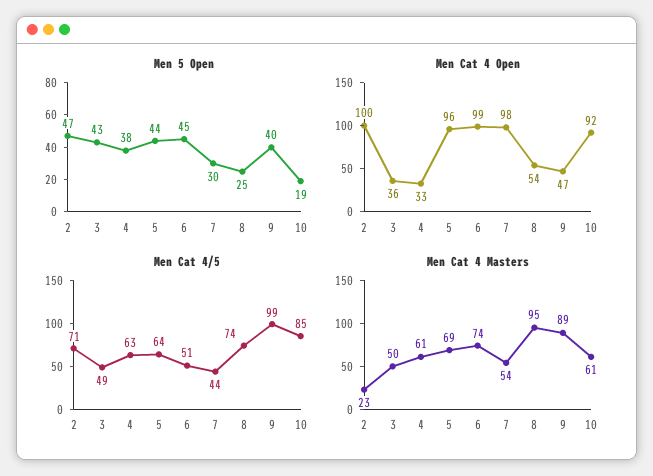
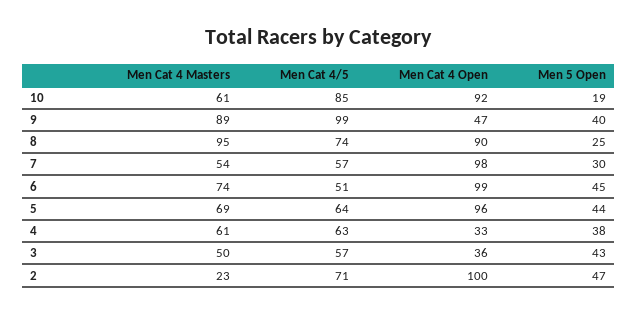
  {
    "Men 5 Open": {
      "2": 47,
      "3": 43,
      "4": 38,
      "5": 44,
      "6": 45,
      "7": 30,
      "8": 25,
      "9": 40,
      "10": 19
    },
    "Men Cat 4 Open": {
      "2": 100,
      "3": 36,
      "4": 33,
      "5": 96,
      "6": 99,
      "7": 98,
-     "8": 54,
+     "8": 90,
      "9": 47,
      "10": 92
    },
    "Men Cat 4/5": {
      "2": 71,
-     "3": 49,
+     "3": 57,
      "4": 63,
      "5": 64,
      "6": 51,
-     "7": 44,
+     "7": 57,
      "8": 74,
      "9": 99,
      "10": 85
    },
    "Men Cat 4 Masters": {
      "2": 23,
      "3": 50,
      "4": 61,
      "5": 69,
      "6": 74,
      "7": 54,
      "8": 95,
      "9": 89,
      "10": 61
    }
  }

